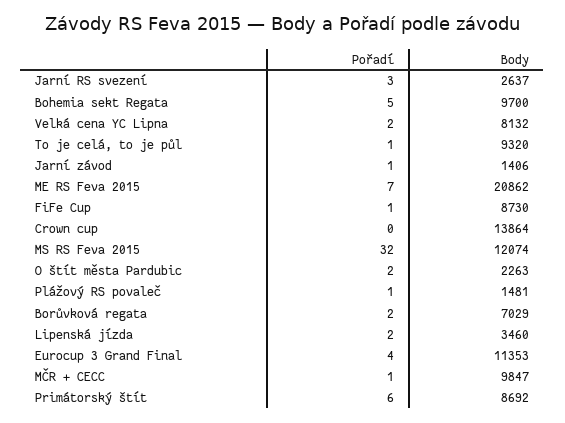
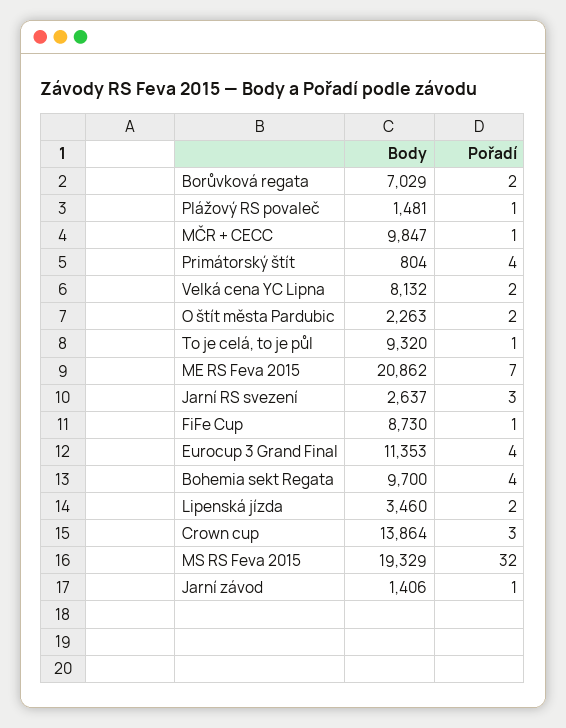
  {
    "Pořadí": {
      "Jarní RS svezení": 3,
-     "Bohemia sekt Regata": 5,
+     "Bohemia sekt Regata": 4,
      "Velká cena YC Lipna": 2,
      "To je celá, to je půl": 1,
      "Jarní závod": 1,
      "ME RS Feva 2015": 7,
      "FiFe Cup": 1,
-     "Crown cup": 0,
+     "Crown cup": 3,
      "MS RS Feva 2015": 32,
      "O štít města Pardubic": 2,
      "Plážový RS povaleč": 1,
      "Borůvková regata": 2,
      "Lipenská jízda": 2,
      "Eurocup 3 Grand Final": 4,
      "MČR + CECC": 1,
-     "Primátorský štít": 6
+     "Primátorský štít": 4
    },
    "Body": {
      "Jarní RS svezení": 2637,
      "Bohemia sekt Regata": 9700,
      "Velká cena YC Lipna": 8132,
      "To je celá, to je půl": 9320,
      "Jarní závod": 1406,
      "ME RS Feva 2015": 20862,
      "FiFe Cup": 8730,
      "Crown cup": 13864,
-     "MS RS Feva 2015": 12074,
+     "MS RS Feva 2015": 19329,
      "O štít města Pardubic": 2263,
      "Plážový RS povaleč": 1481,
      "Borůvková regata": 7029,
      "Lipenská jízda": 3460,
      "Eurocup 3 Grand Final": 11353,
      "MČR + CECC": 9847,
-     "Primátorský štít": 8692
+     "Primátorský štít": 804
    }
  }

